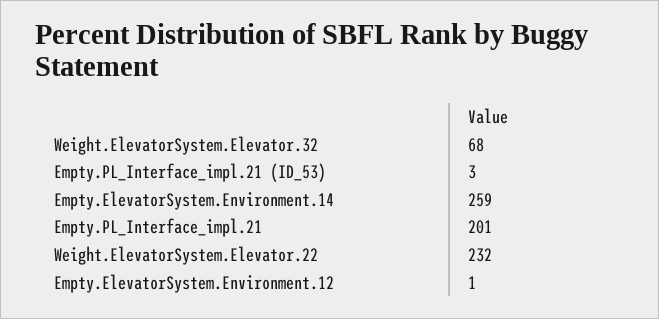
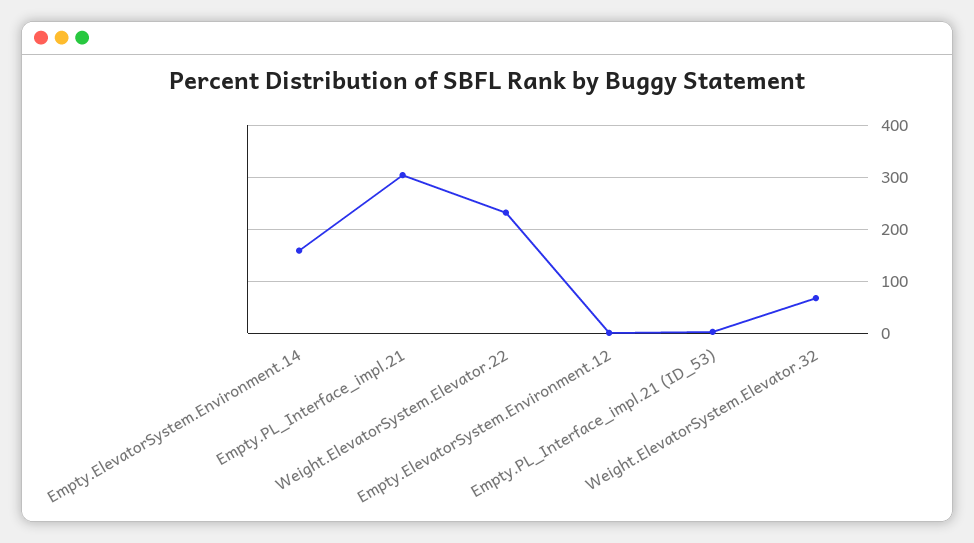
  {
    "Weight.ElevatorSystem.Elevator.32": 68,
    "Empty.PL_Interface_impl.21 (ID_53)": 3,
-   "Empty.ElevatorSystem.Environment.14": 259,
+   "Empty.ElevatorSystem.Environment.14": 160,
-   "Empty.PL_Interface_impl.21": 201,
+   "Empty.PL_Interface_impl.21": 300,
    "Weight.ElevatorSystem.Elevator.22": 232,
    "Empty.ElevatorSystem.Environment.12": 1
  }

